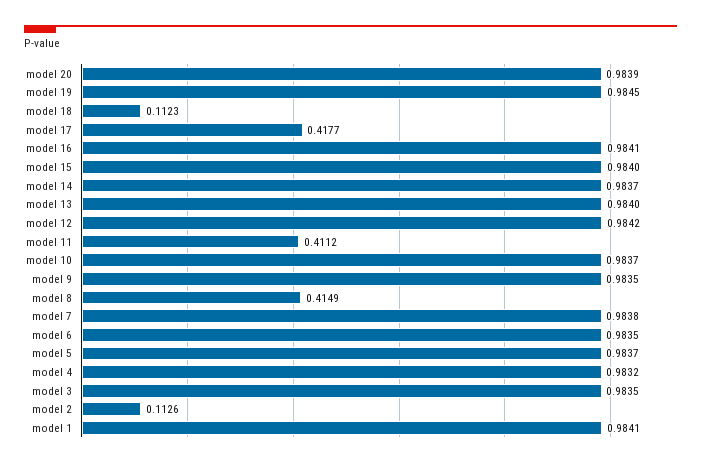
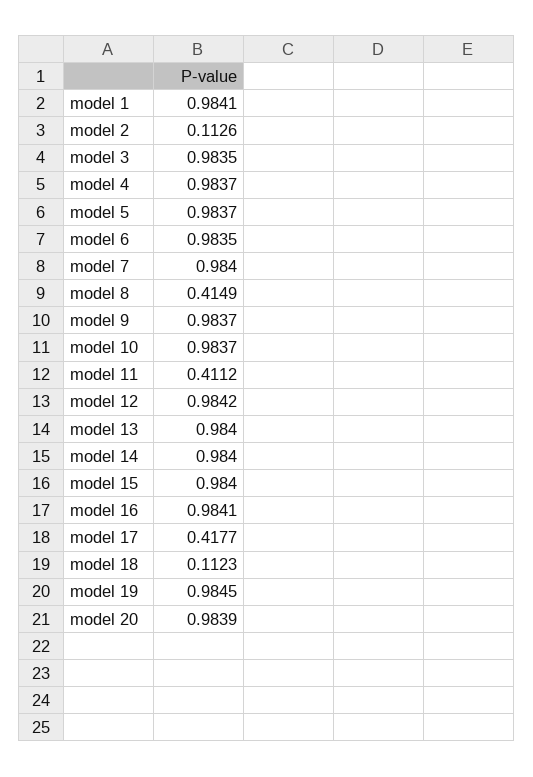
  {
    "model 20": 0.9839,
    "model 19": 0.9845,
    "model 18": 0.1123,
    "model 17": 0.4177,
    "model 16": 0.9841,
    "model 15": 0.984,
-   "model 14": 0.9837,
+   "model 14": 0.984,
    "model 13": 0.984,
    "model 12": 0.9842,
    "model 11": 0.4112,
    "model 10": 0.9837,
-   "model 9": 0.9835,
+   "model 9": 0.9837,
    "model 8": 0.4149,
-   "model 7": 0.9838,
+   "model 7": 0.984,
    "model 6": 0.9835,
    "model 5": 0.9837,
-   "model 4": 0.9832,
+   "model 4": 0.9837,
    "model 3": 0.9835,
    "model 2": 0.1126,
    "model 1": 0.9841
  }

